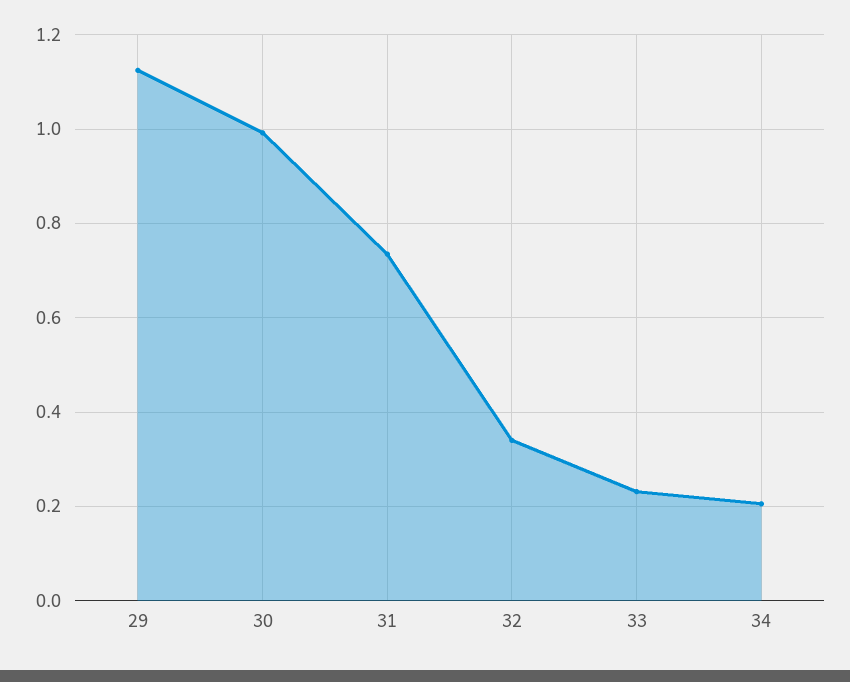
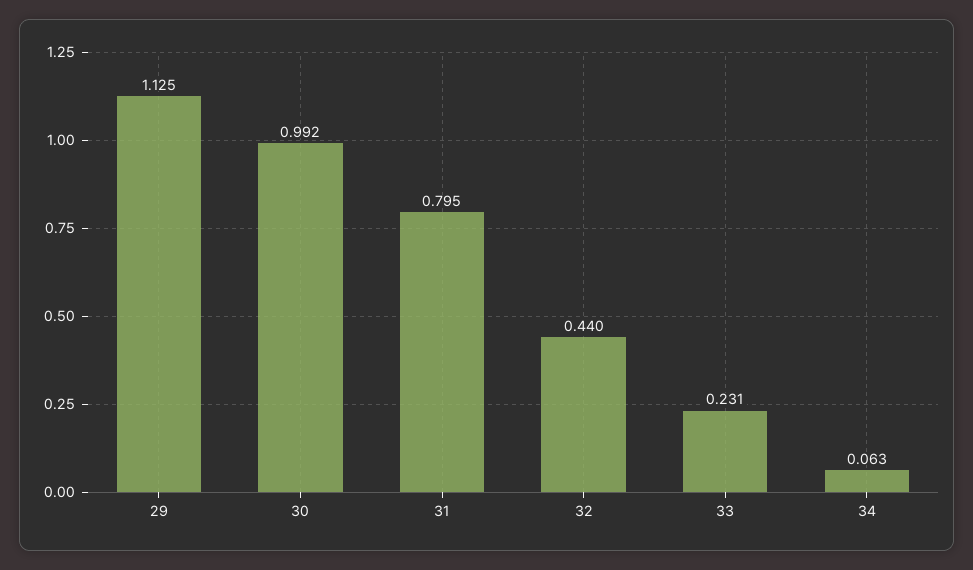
  {
    "29": 1.125,
    "30": 0.992,
-   "31": 0.74,
+   "31": 0.795,
-   "32": 0.34,
+   "32": 0.44,
    "33": 0.231,
-   "34": 0.2
+   "34": 0.063
  }

